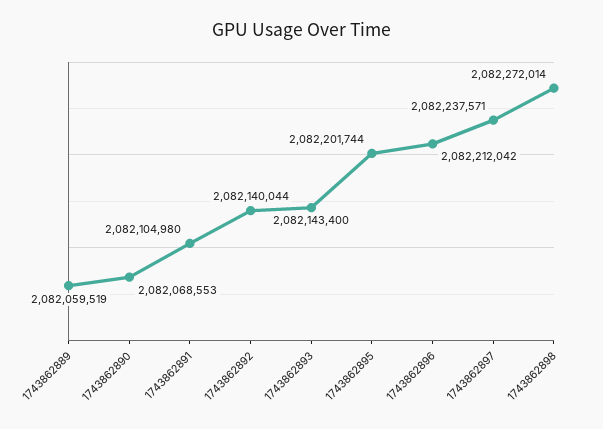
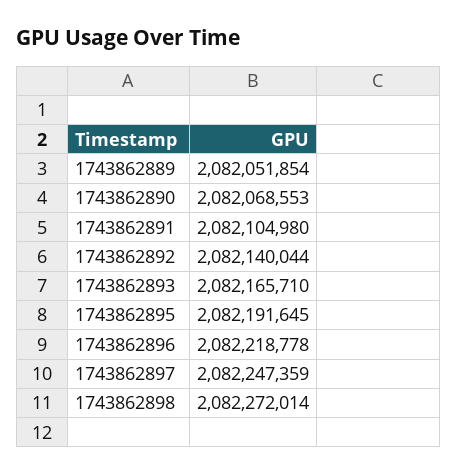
  {
-   "1743862889": 2082059519,
+   "1743862889": 2082051854,
    "1743862890": 2082068553,
    "1743862891": 2082104980,
    "1743862892": 2082140044,
-   "1743862893": 2082143400,
+   "1743862893": 2082165710,
-   "1743862895": 2082201744,
+   "1743862895": 2082191645,
-   "1743862896": 2082212042,
+   "1743862896": 2082218778,
-   "1743862897": 2082237571,
+   "1743862897": 2082247359,
    "1743862898": 2082272014
  }

